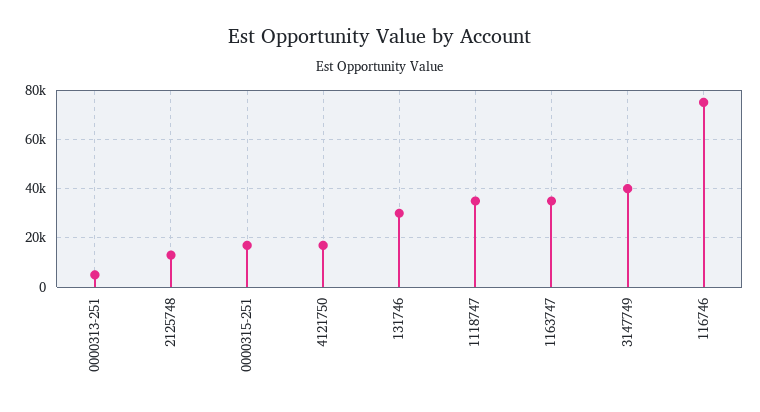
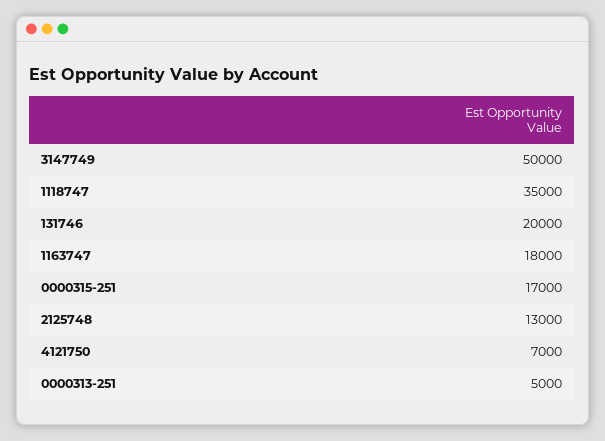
  {
    "0000313-251": 5000,
    "2125748": 13000,
    "0000315-251": 17000,
-   "4121750": 17500,
+   "4121750": 7000,
-   "131746": 30000,
+   "131746": 20000,
    "1118747": 35000,
-   "1163747": 35000,
+   "1163747": 18000,
-   "3147749": 40000,
+   "3147749": 50000
-   "116746": 75000
  }

